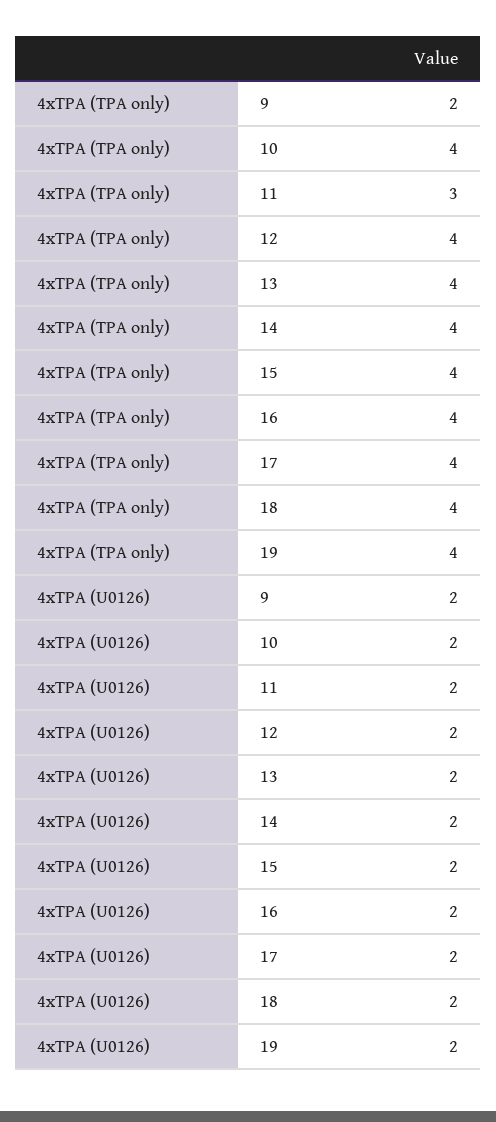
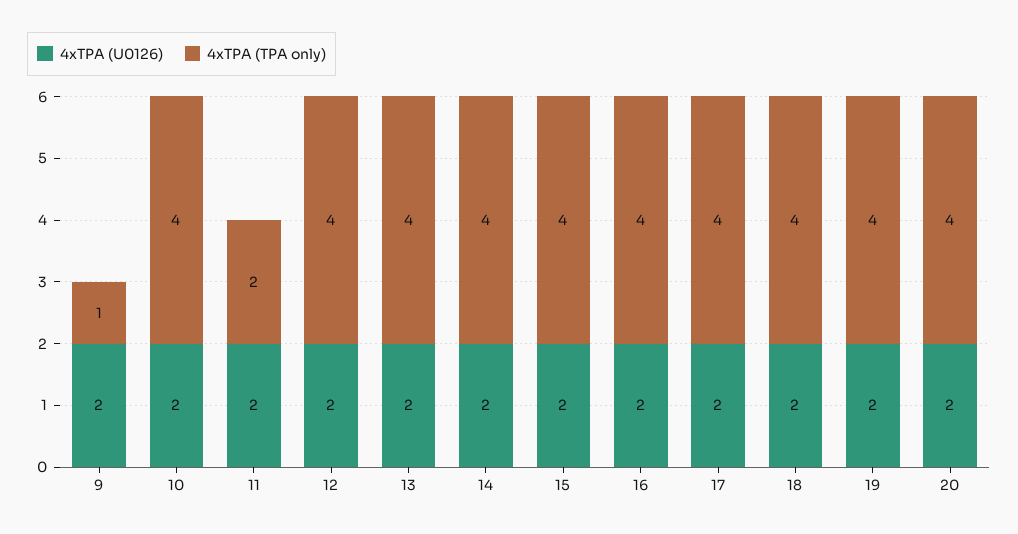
  {
    "4xTPA (TPA only)": {
-     "9": 2,
+     "9": 1,
      "10": 4,
-     "11": 3,
+     "11": 2,
      "12": 4,
      "13": 4,
      "14": 4,
      "15": 4,
      "16": 4,
      "17": 4,
      "18": 4,
-     "19": 4
+     "19": 4,
+     "20": 4
    },
    "4xTPA (U0126)": {
      "9": 2,
      "10": 2,
      "11": 2,
      "12": 2,
      "13": 2,
      "14": 2,
      "15": 2,
      "16": 2,
      "17": 2,
      "18": 2,
-     "19": 2
+     "19": 2,
+     "20": 2
    }
  }

